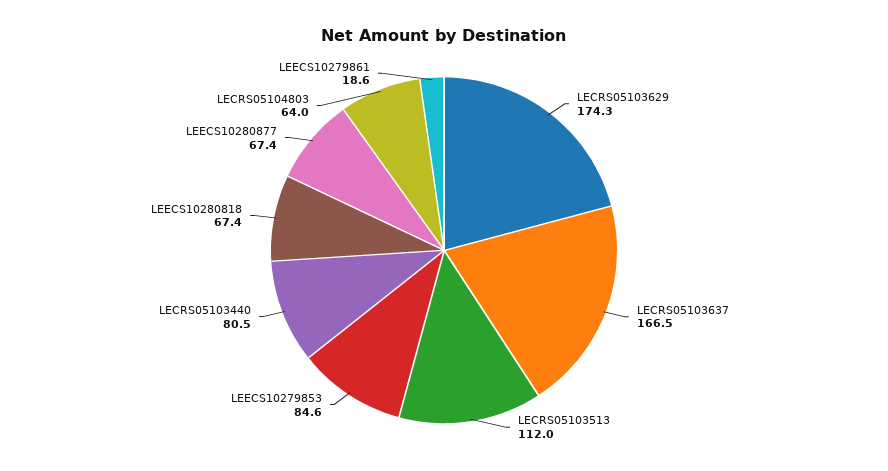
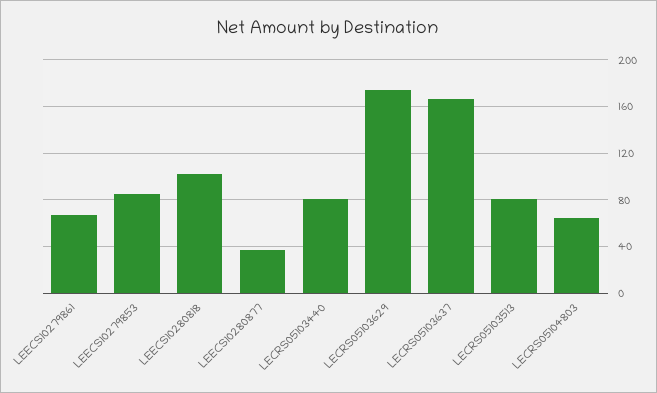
  {
    "LECRS05103629": 174.3,
    "LECRS05103637": 166.5,
-   "LECRS05103513": 112,
+   "LECRS05103513": 80,
    "LEECS10279853": 84.6,
    "LECRS05103440": 80.5,
-   "LEECS10280818": 67.4,
+   "LEECS10280818": 100,
-   "LEECS10280877": 67.4,
+   "LEECS10280877": 40,
    "LECRS05104803": 64,
-   "LEECS10279861": 18.6
+   "LEECS10279861": 70
  }

